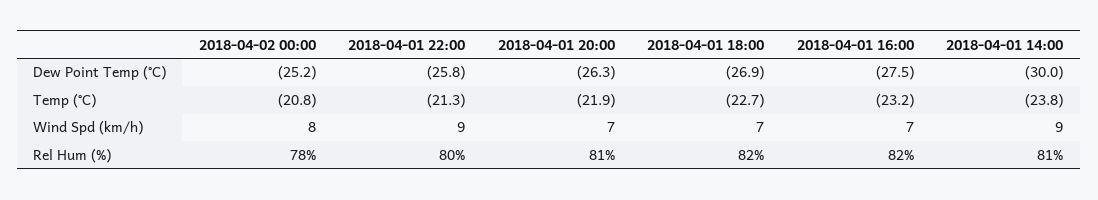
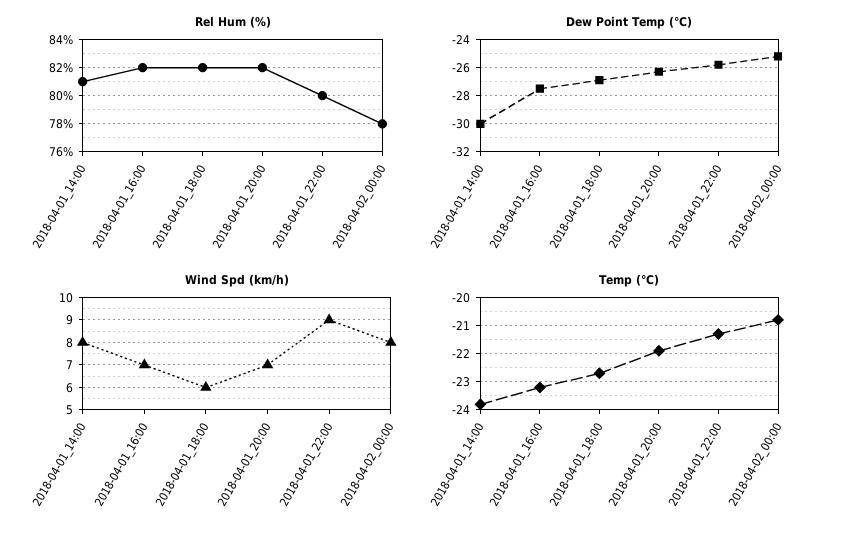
  {
    "Dew Point Temp (°C)": {
      "2018-04-02 00:00": -25.2,
      "2018-04-01 22:00": -25.8,
      "2018-04-01 20:00": -26.3,
      "2018-04-01 18:00": -26.9,
      "2018-04-01 16:00": -27.5,
      "2018-04-01 14:00": -30
    },
    "Temp (°C)": {
      "2018-04-02 00:00": -20.8,
      "2018-04-01 22:00": -21.3,
      "2018-04-01 20:00": -21.9,
      "2018-04-01 18:00": -22.7,
      "2018-04-01 16:00": -23.2,
      "2018-04-01 14:00": -23.8
    },
    "Wind Spd (km/h)": {
      "2018-04-02 00:00": 8,
      "2018-04-01 22:00": 9,
      "2018-04-01 20:00": 7,
-     "2018-04-01 18:00": 7,
+     "2018-04-01 18:00": 6,
      "2018-04-01 16:00": 7,
-     "2018-04-01 14:00": 9
+     "2018-04-01 14:00": 8
    },
    "Rel Hum (%)": {
      "2018-04-02 00:00": 78,
      "2018-04-01 22:00": 80,
-     "2018-04-01 20:00": 81,
+     "2018-04-01 20:00": 82,
      "2018-04-01 18:00": 82,
      "2018-04-01 16:00": 82,
      "2018-04-01 14:00": 81
    }
  }

